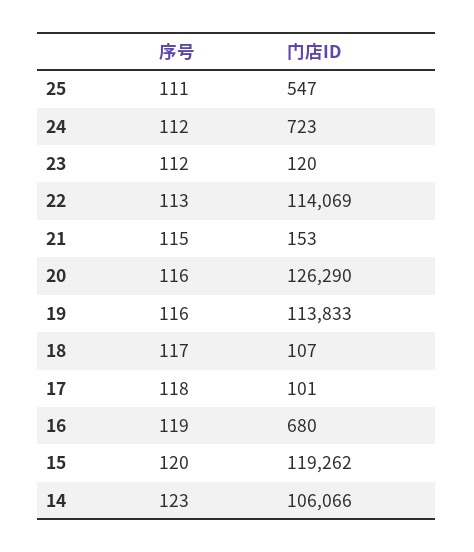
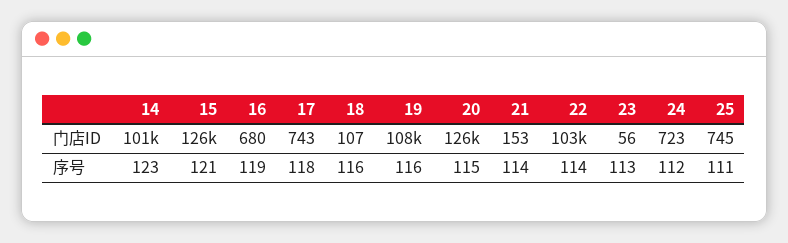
  {
    "序号": {
      "25": 111,
      "24": 112,
-     "23": 112,
+     "23": 113,
-     "22": 113,
+     "22": 114,
-     "21": 115,
+     "21": 114,
-     "20": 116,
+     "20": 115,
      "19": 116,
-     "18": 117,
+     "18": 116,
      "17": 118,
      "16": 119,
-     "15": 120,
+     "15": 121,
      "14": 123
    },
    "门店ID": {
-     "25": 547,
+     "25": 745,
      "24": 723,
-     "23": 120,
+     "23": 56,
-     "22": 114069,
+     "22": 103000,
      "21": 153,
      "20": 126290,
-     "19": 113833,
+     "19": 108000,
      "18": 107,
-     "17": 101,
+     "17": 743,
      "16": 680,
-     "15": 119262,
+     "15": 126000,
-     "14": 106066
+     "14": 101000
    }
  }

